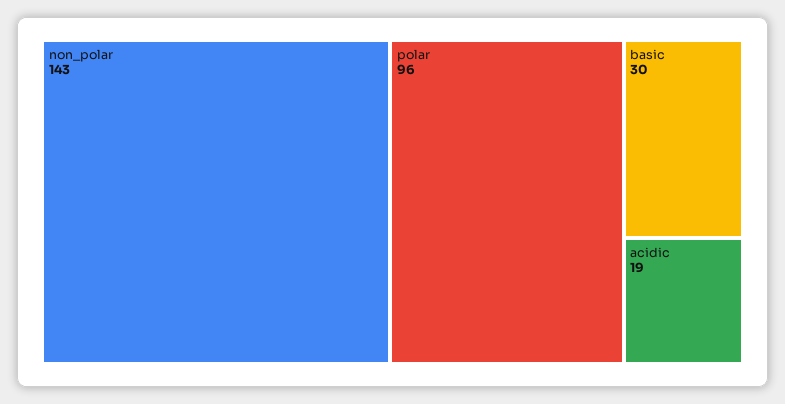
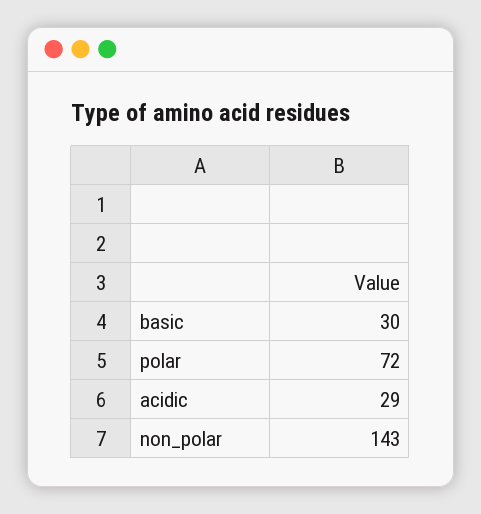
  {
    "non_polar": 143,
-   "polar": 96,
+   "polar": 72,
    "basic": 30,
-   "acidic": 19
+   "acidic": 29
  }

